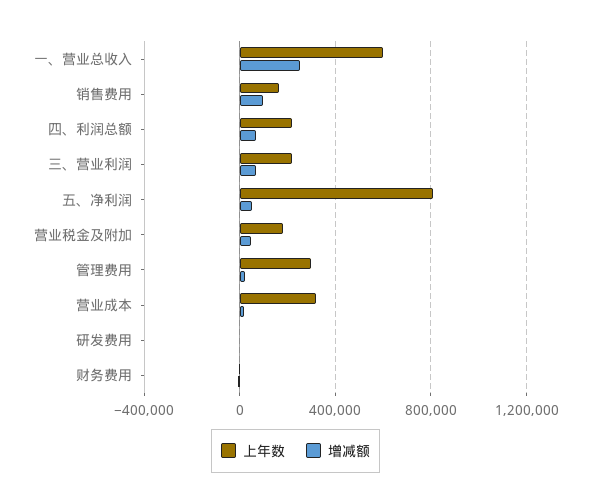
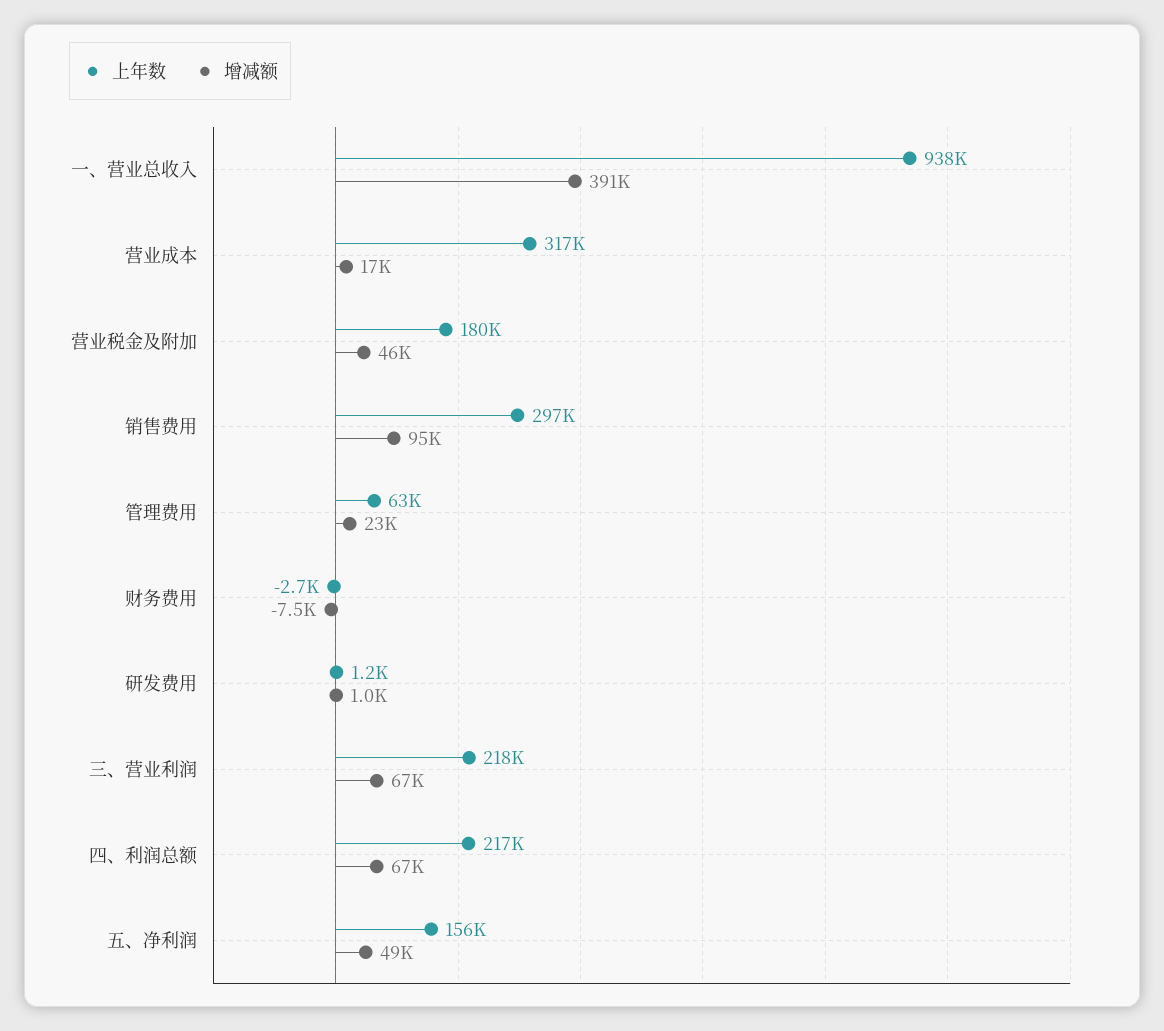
  {
    "上年数": {
-     "一、营业总收入": 600000,
+     "一、营业总收入": 938000,
-     "销售费用": 150000,
+     "销售费用": 297000,
      "四、利润总额": 217000,
      "三、营业利润": 218000,
-     "五、净利润": 800000,
+     "五、净利润": 156000,
      "营业税金及附加": 180000,
-     "管理费用": 300000,
+     "管理费用": 63000,
      "营业成本": 317000,
      "研发费用": 1200,
      "财务费用": -2700
    },
    "增减额": {
-     "一、营业总收入": 250000,
+     "一、营业总收入": 391000,
      "销售费用": 95000,
      "四、利润总额": 67000,
      "三、营业利润": 67000,
      "五、净利润": 49000,
      "营业税金及附加": 46000,
      "管理费用": 23000,
      "营业成本": 17000,
      "研发费用": 1000,
      "财务费用": -7500
    }
  }

